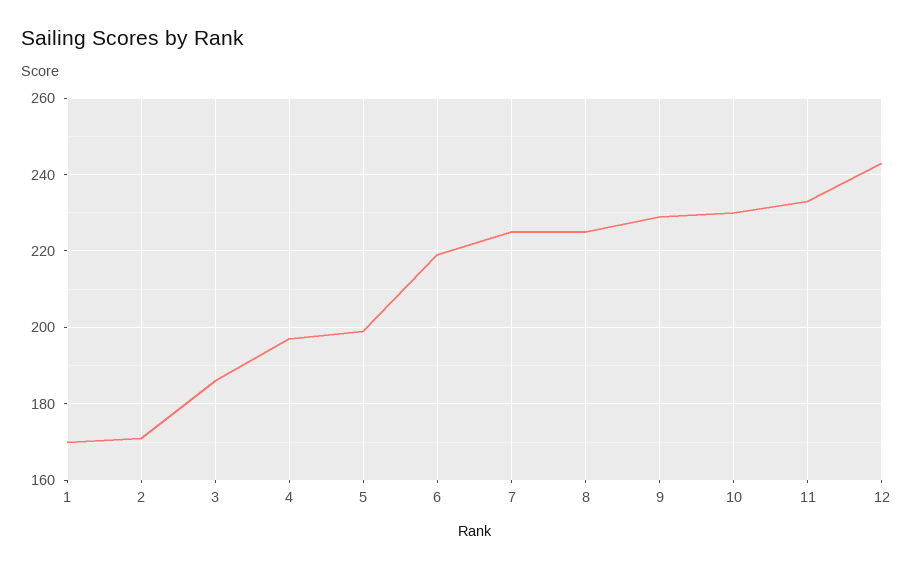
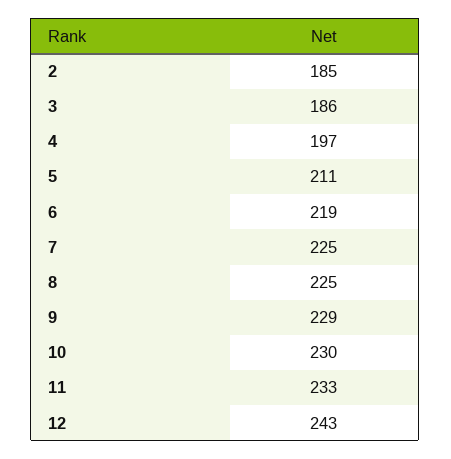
  {
-   "1": 170,
-   "2": 170,
+   "2": 185,
    "3": 186,
    "4": 197,
-   "5": 200,
+   "5": 211,
    "6": 219,
    "7": 225,
    "8": 225,
    "9": 229,
    "10": 230,
    "11": 233,
    "12": 243
  }

